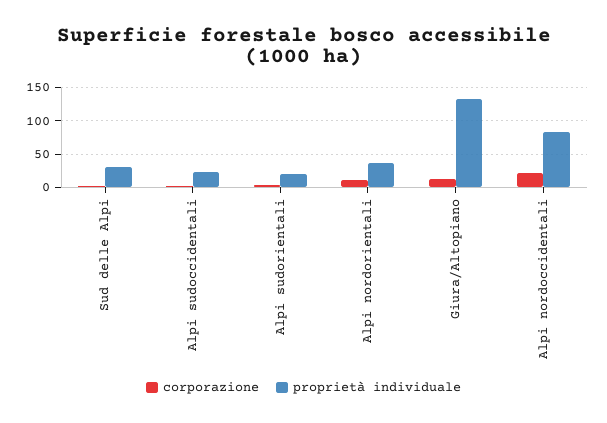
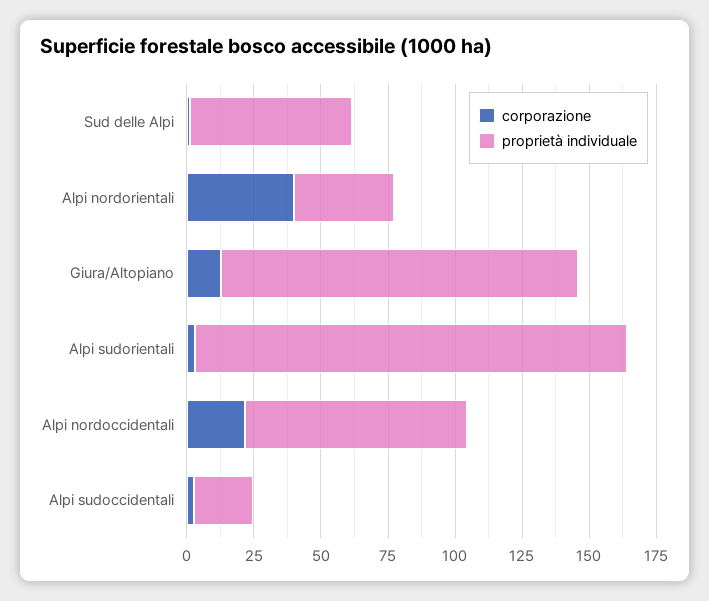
  {
    "corporazione": {
      "Sud delle Alpi": 0,
      "Alpi sudoccidentali": 5,
      "Alpi sudorientali": 5,
-     "Alpi nordorientali": 10,
+     "Alpi nordorientali": 40,
      "Giura/Altopiano": 15,
      "Alpi nordoccidentali": 20
    },
    "proprietà individuale": {
-     "Sud delle Alpi": 30,
+     "Sud delle Alpi": 60,
      "Alpi sudoccidentali": 20,
-     "Alpi sudorientali": 20,
+     "Alpi sudorientali": 160,
      "Alpi nordorientali": 35,
      "Giura/Altopiano": 135,
      "Alpi nordoccidentali": 85
    }
  }

